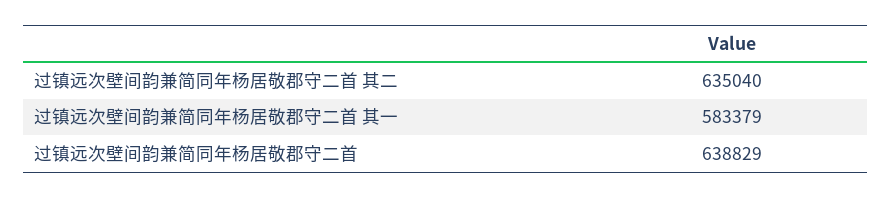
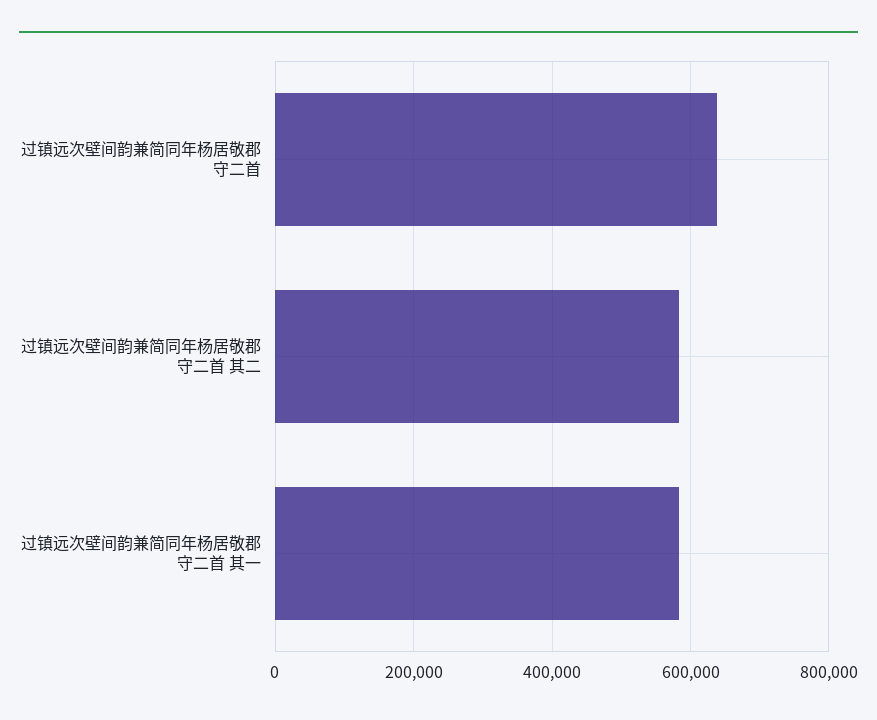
  {
-   "过镇远次壁间韵兼简同年杨居敬郡守二首 其二": 635040,
+   "过镇远次壁间韵兼简同年杨居敬郡守二首 其二": 580000,
    "过镇远次壁间韵兼简同年杨居敬郡守二首 其一": 583379,
    "过镇远次壁间韵兼简同年杨居敬郡守二首": 638829
  }

